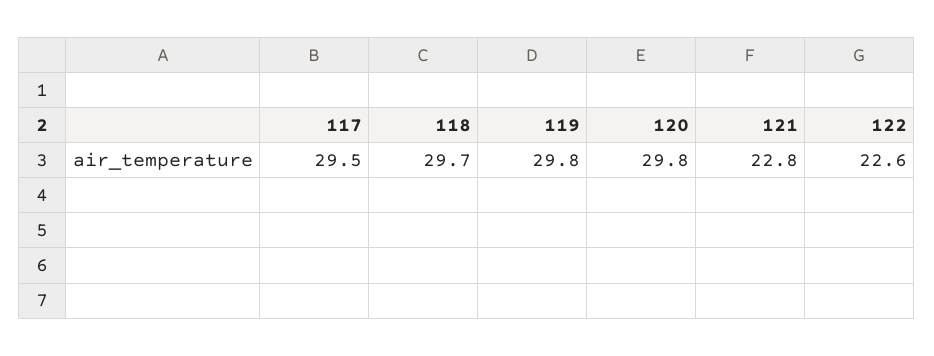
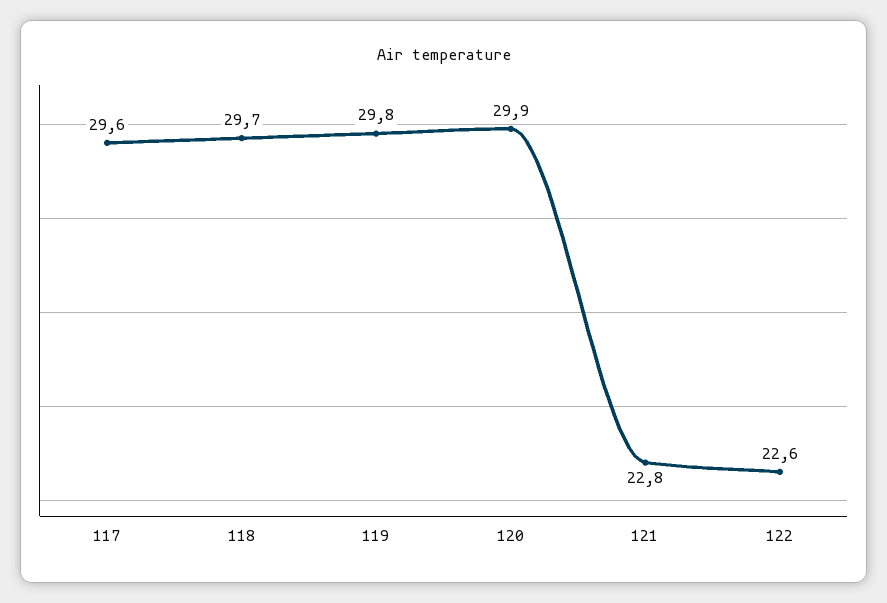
  {
-   "117": 29.5,
+   "117": 29.6,
    "118": 29.7,
    "119": 29.8,
-   "120": 29.8,
+   "120": 29.9,
    "121": 22.8,
    "122": 22.6
  }

